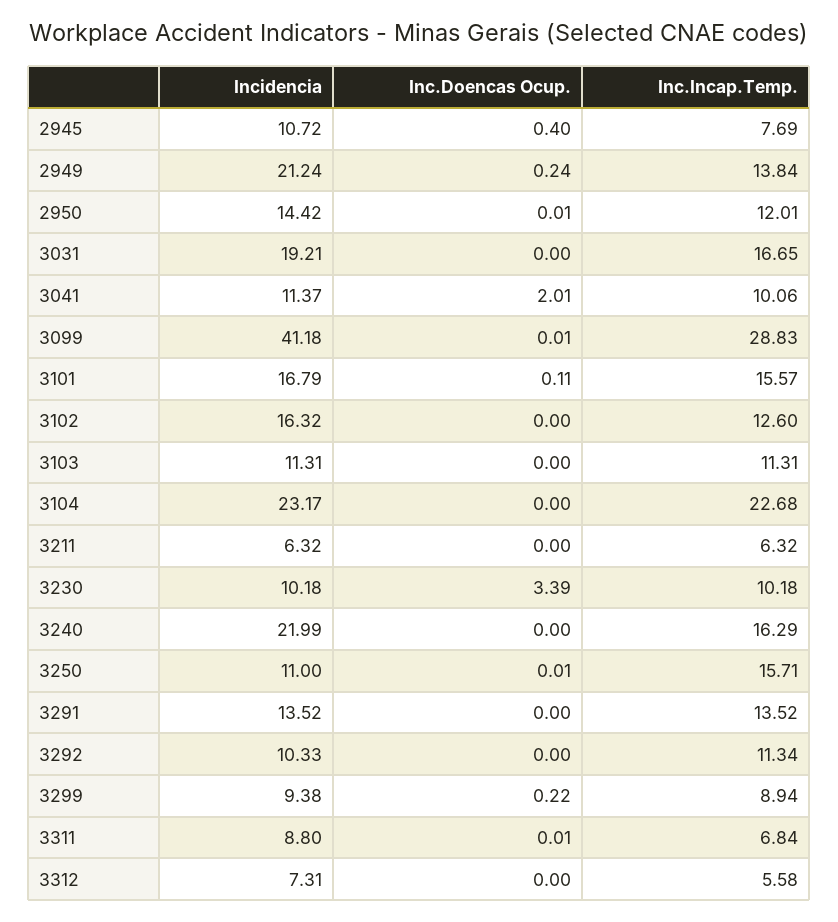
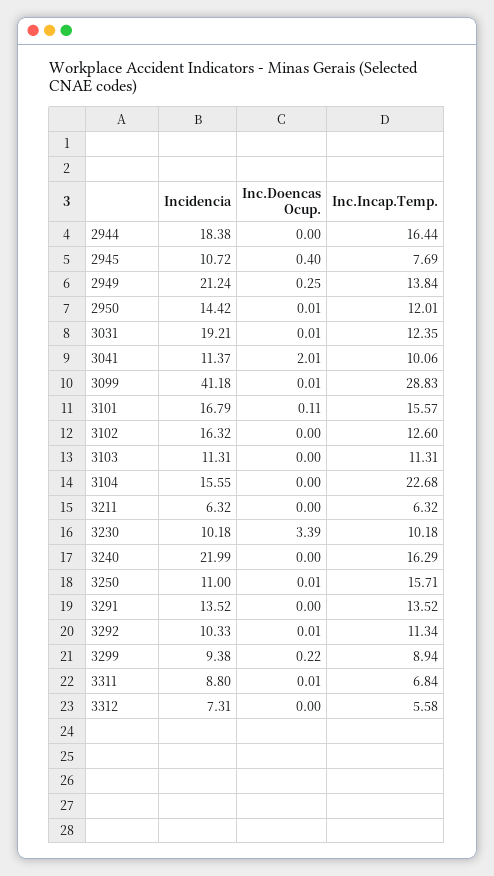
  {
    "Incidencia": {
      "2945": 10.72,
      "2949": 21.24,
      "2950": 14.42,
      "3031": 19.21,
      "3041": 11.37,
      "3099": 41.18,
      "3101": 16.79,
      "3102": 16.32,
      "3103": 11.31,
-     "3104": 23.17,
+     "3104": 15.55,
      "3211": 6.32,
      "3230": 10.18,
      "3240": 21.99,
      "3250": 11,
      "3291": 13.52,
      "3292": 10.33,
      "3299": 9.38,
      "3311": 8.8,
-     "3312": 7.31
+     "3312": 7.31,
+     "2944": 18.38
    },
    "Inc.Doencas Ocup.": {
      "2945": 0.4,
-     "2949": 0.24,
+     "2949": 0.25,
      "2950": 0.01,
-     "3031": 0,
+     "3031": 0.01,
      "3041": 2.01,
      "3099": 0.01,
      "3101": 0.11,
      "3102": 0,
      "3103": 0,
      "3104": 0,
      "3211": 0,
      "3230": 3.39,
      "3240": 0,
      "3250": 0.01,
      "3291": 0,
-     "3292": 0,
+     "3292": 0.01,
      "3299": 0.22,
      "3311": 0.01,
-     "3312": 0
+     "3312": 0,
+     "2944": 0
    },
    "Inc.Incap.Temp.": {
      "2945": 7.69,
      "2949": 13.84,
      "2950": 12.01,
-     "3031": 16.65,
+     "3031": 12.35,
      "3041": 10.06,
      "3099": 28.83,
      "3101": 15.57,
      "3102": 12.6,
      "3103": 11.31,
      "3104": 22.68,
      "3211": 6.32,
      "3230": 10.18,
      "3240": 16.29,
      "3250": 15.71,
      "3291": 13.52,
      "3292": 11.34,
      "3299": 8.94,
      "3311": 6.84,
-     "3312": 5.58
+     "3312": 5.58,
+     "2944": 16.44
    }
  }

